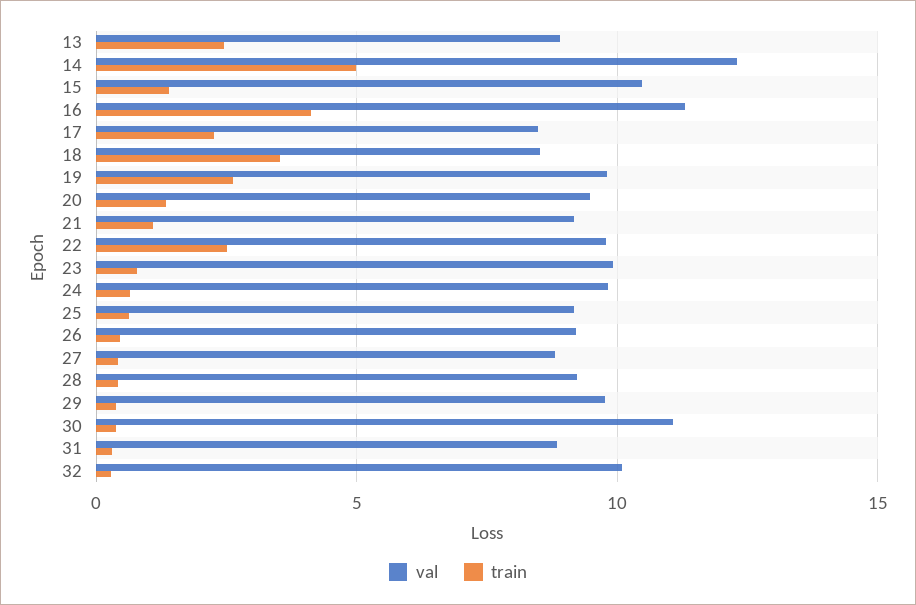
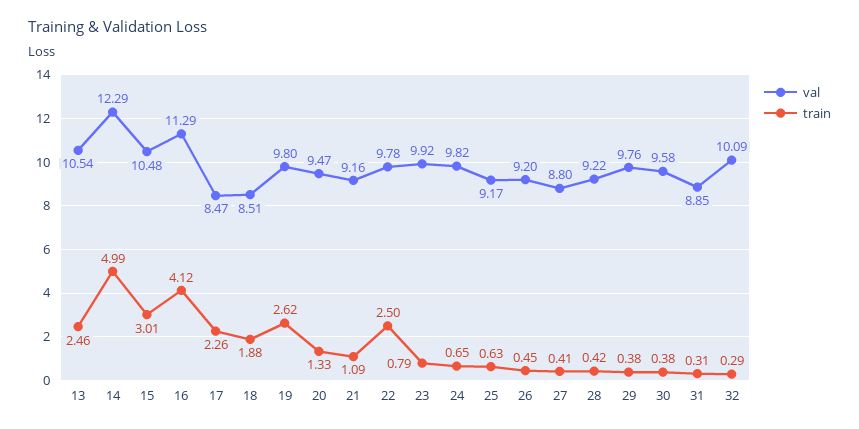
  {
    "val": {
-     "13": 9,
+     "13": 10.54,
      "14": 12.29,
      "15": 10.48,
      "16": 11.29,
      "17": 8.47,
      "18": 8.51,
      "19": 9.8,
      "20": 9.47,
      "21": 9.16,
      "22": 9.78,
      "23": 9.92,
      "24": 9.82,
      "25": 9.17,
      "26": 9.2,
      "27": 8.8,
      "28": 9.22,
      "29": 9.76,
-     "30": 11,
+     "30": 9.58,
      "31": 8.85,
      "32": 10.09
    },
    "train": {
      "13": 2.46,
      "14": 4.99,
-     "15": 1.5,
+     "15": 3.01,
      "16": 4.12,
      "17": 2.26,
-     "18": 3.5,
+     "18": 1.88,
      "19": 2.62,
      "20": 1.33,
      "21": 1.09,
      "22": 2.5,
      "23": 0.79,
      "24": 0.65,
      "25": 0.63,
      "26": 0.45,
      "27": 0.41,
      "28": 0.42,
      "29": 0.38,
      "30": 0.38,
      "31": 0.31,
      "32": 0.29
    }
  }

